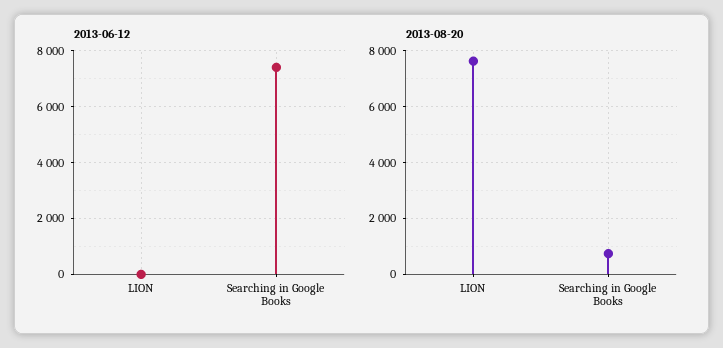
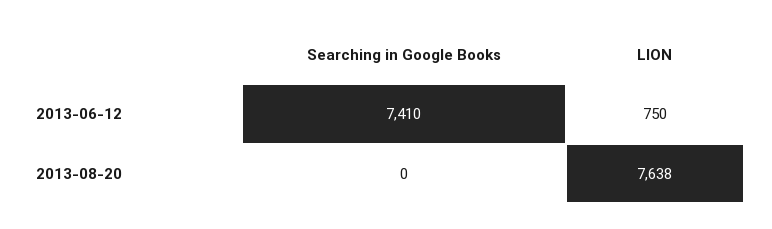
  {
    "2013-06-12": {
-     "LION": 0,
+     "LION": 750,
      "Searching in Google Books": 7410
    },
    "2013-08-20": {
      "LION": 7638,
-     "Searching in Google Books": 750
+     "Searching in Google Books": 0
    }
  }

